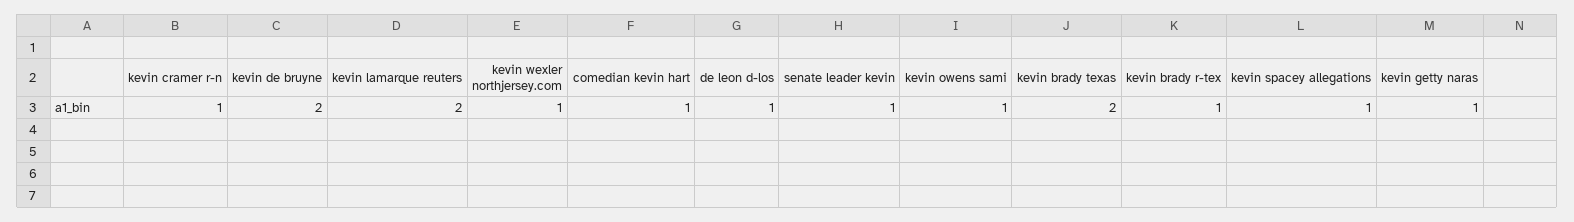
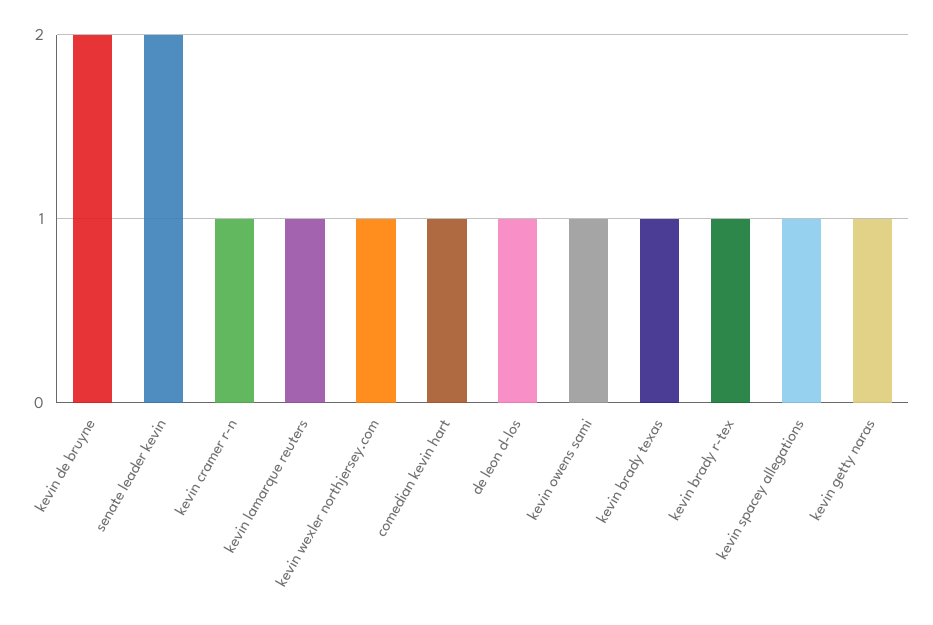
  {
    "kevin cramer r-n": 1,
    "kevin de bruyne": 2,
-   "kevin lamarque reuters": 2,
+   "kevin lamarque reuters": 1,
    "kevin wexler northjersey.com": 1,
    "comedian kevin hart": 1,
    "de leon d-los": 1,
-   "senate leader kevin": 1,
+   "senate leader kevin": 2,
    "kevin owens sami": 1,
-   "kevin brady texas": 2,
+   "kevin brady texas": 1,
    "kevin brady r-tex": 1,
    "kevin spacey allegations": 1,
    "kevin getty naras": 1
  }

